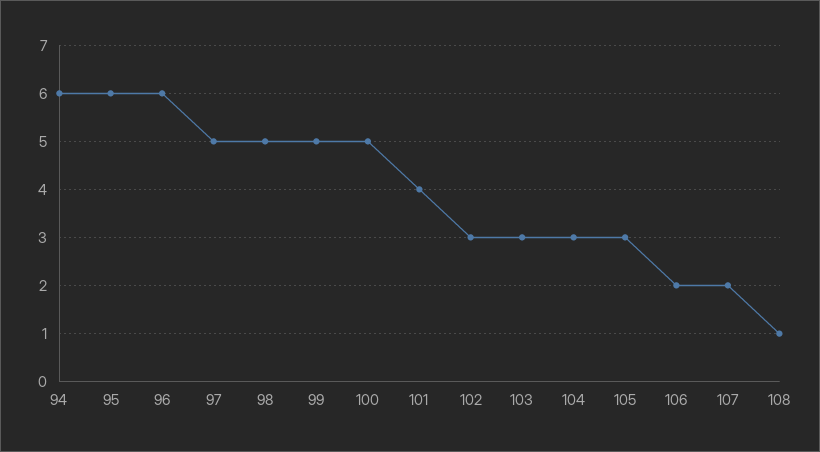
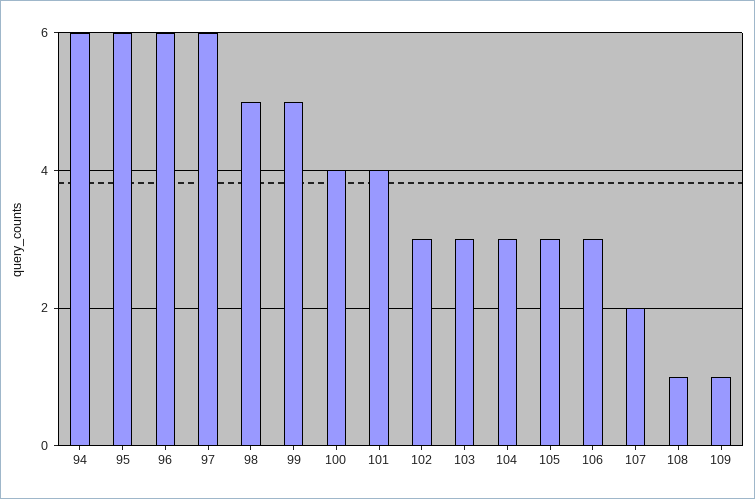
  {
    "94": 6,
    "95": 6,
    "96": 6,
-   "97": 5,
+   "97": 6,
    "98": 5,
    "99": 5,
-   "100": 5,
+   "100": 4,
    "101": 4,
    "102": 3,
    "103": 3,
    "104": 3,
    "105": 3,
-   "106": 2,
+   "106": 3,
    "107": 2,
-   "108": 1
+   "108": 1,
+   "109": 1
  }

